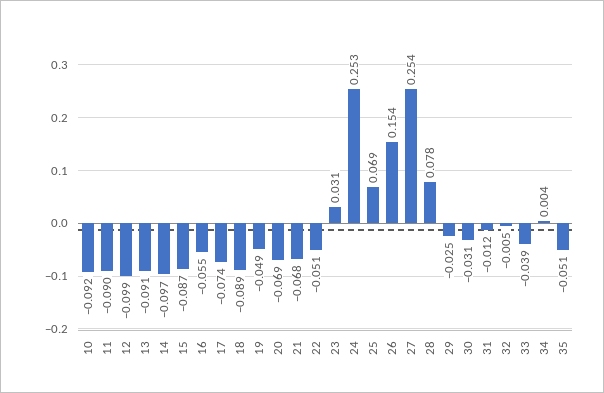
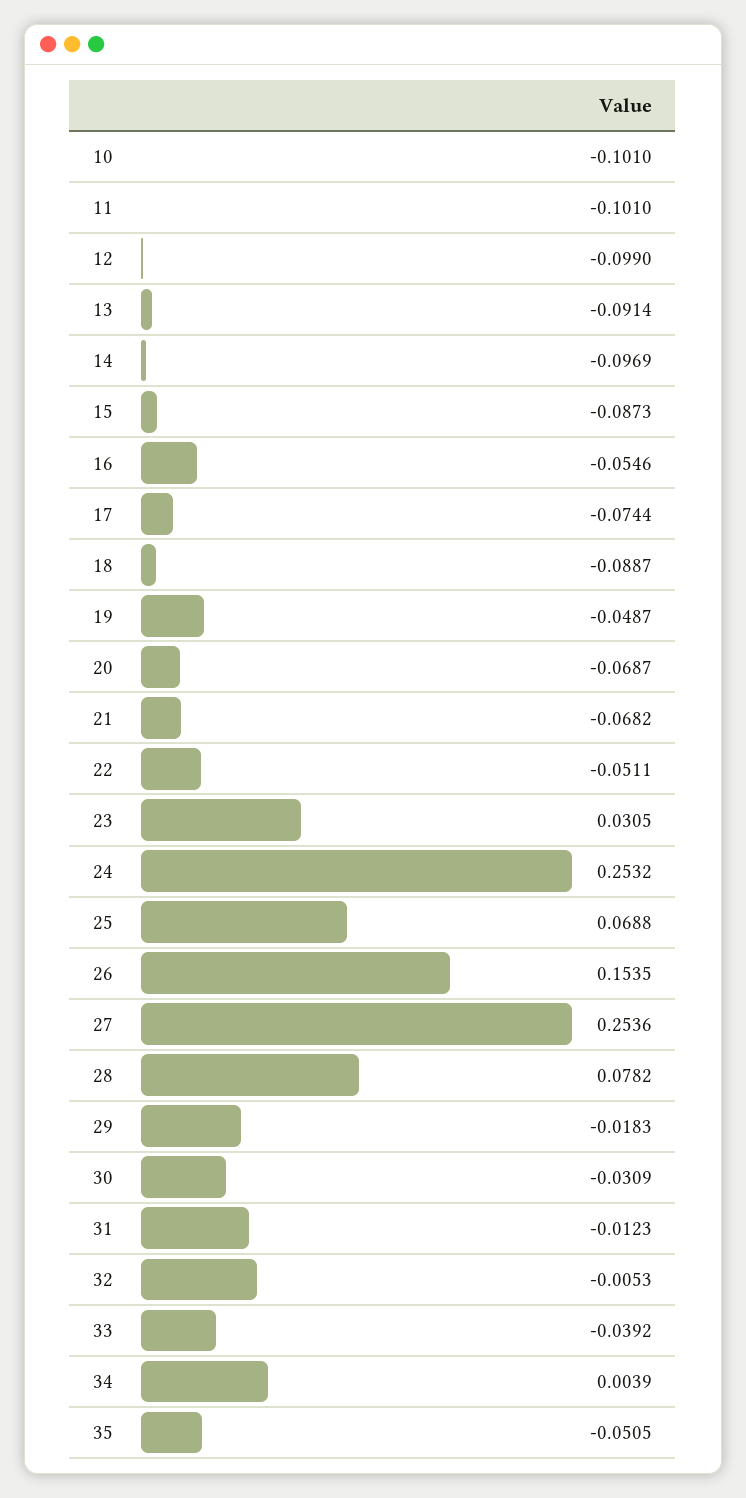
  {
-   "10": -0.092,
+   "10": -0.101,
-   "11": -0.09,
+   "11": -0.101,
    "12": -0.099,
    "13": -0.0914,
    "14": -0.0969,
    "15": -0.0873,
    "16": -0.0546,
    "17": -0.0744,
    "18": -0.0887,
    "19": -0.0487,
    "20": -0.0687,
    "21": -0.0682,
    "22": -0.0511,
    "23": 0.0305,
    "24": 0.2532,
    "25": 0.0688,
    "26": 0.1535,
    "27": 0.2536,
    "28": 0.0782,
-   "29": -0.025,
+   "29": -0.0183,
    "30": -0.0309,
    "31": -0.0123,
    "32": -0.0053,
    "33": -0.0392,
    "34": 0.0039,
    "35": -0.0505
  }

